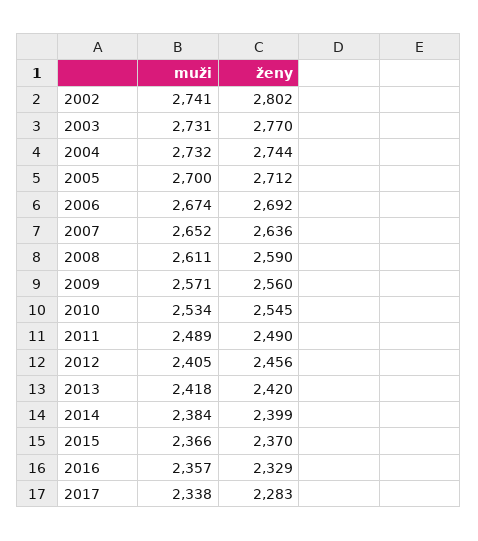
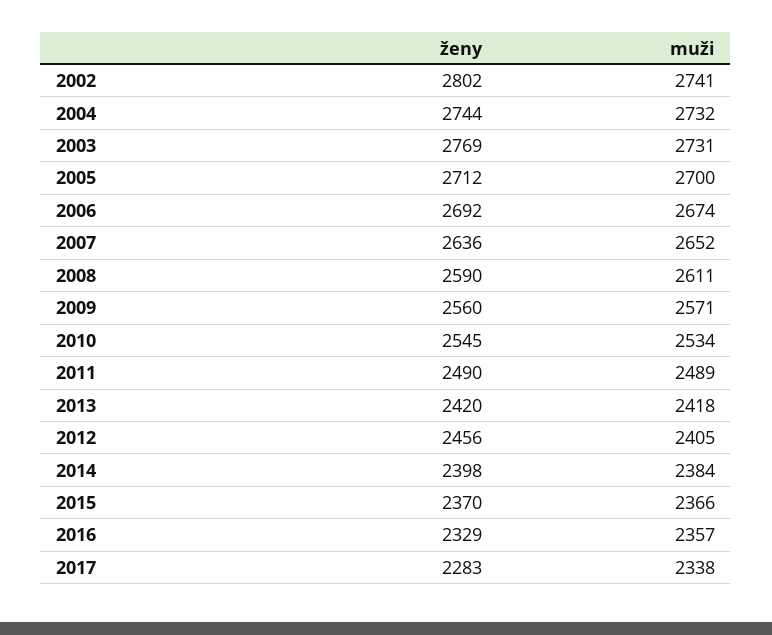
  {
    "muži": {
      "2002": 2741,
      "2003": 2731,
      "2004": 2732,
      "2005": 2700,
      "2006": 2674,
      "2007": 2652,
      "2008": 2611,
      "2009": 2571,
      "2010": 2534,
      "2011": 2489,
      "2012": 2405,
      "2013": 2418,
      "2014": 2384,
      "2015": 2366,
      "2016": 2357,
      "2017": 2338
    },
    "ženy": {
      "2002": 2802,
-     "2003": 2770,
+     "2003": 2769,
      "2004": 2744,
      "2005": 2712,
      "2006": 2692,
      "2007": 2636,
      "2008": 2590,
      "2009": 2560,
      "2010": 2545,
      "2011": 2490,
      "2012": 2456,
      "2013": 2420,
-     "2014": 2399,
+     "2014": 2398,
      "2015": 2370,
      "2016": 2329,
      "2017": 2283
    }
  }

